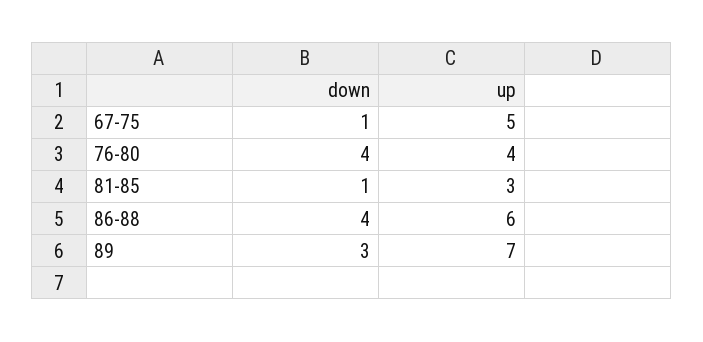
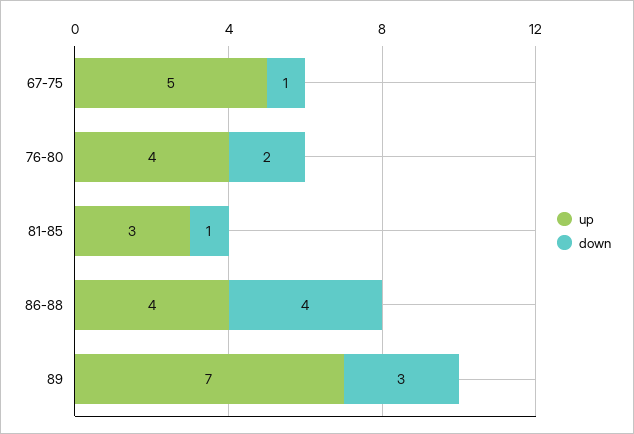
  {
    "down": {
      "67-75": 1,
-     "76-80": 4,
+     "76-80": 2,
      "81-85": 1,
      "86-88": 4,
      "89": 3
    },
    "up": {
      "67-75": 5,
      "76-80": 4,
      "81-85": 3,
-     "86-88": 6,
+     "86-88": 4,
      "89": 7
    }
  }

